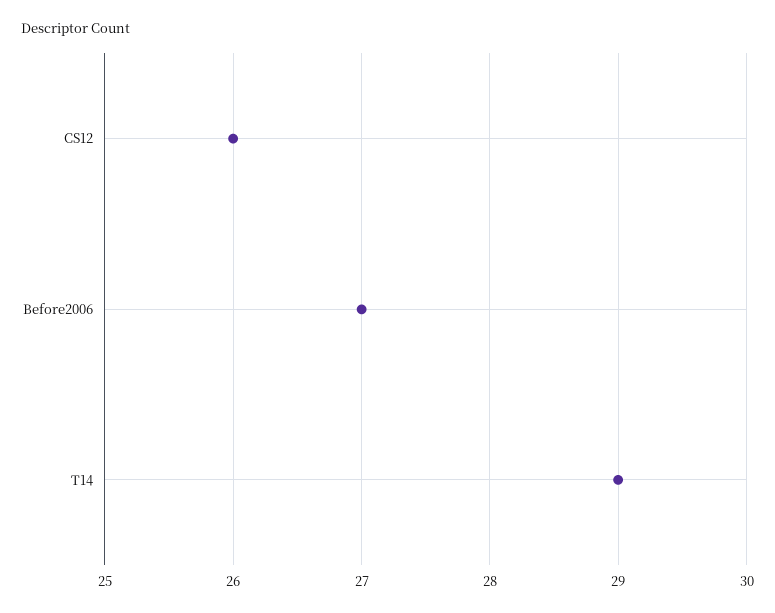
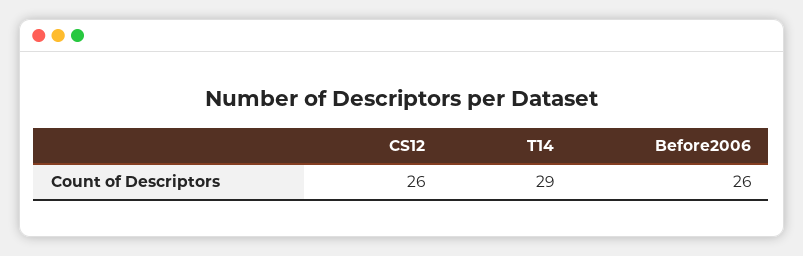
  {
    "CS12": 26,
-   "Before2006": 27,
+   "Before2006": 26,
    "T14": 29
  }

